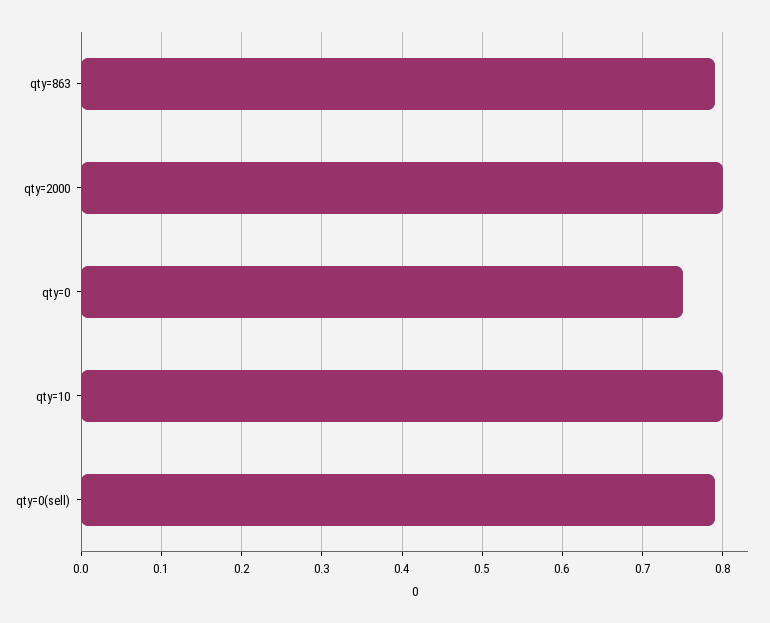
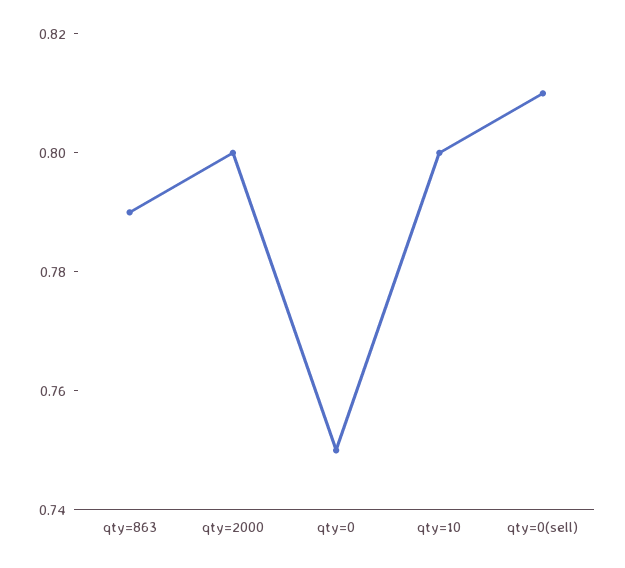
  {
    "qty=863": 0.79,
    "qty=2000": 0.8,
    "qty=0": 0.75,
    "qty=10": 0.8,
-   "qty=0(sell)": 0.79
+   "qty=0(sell)": 0.81
  }

